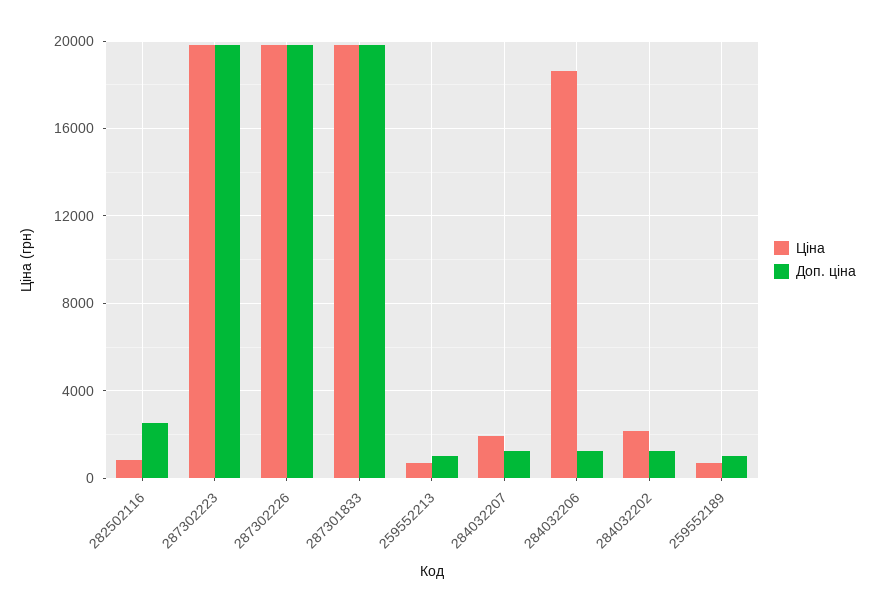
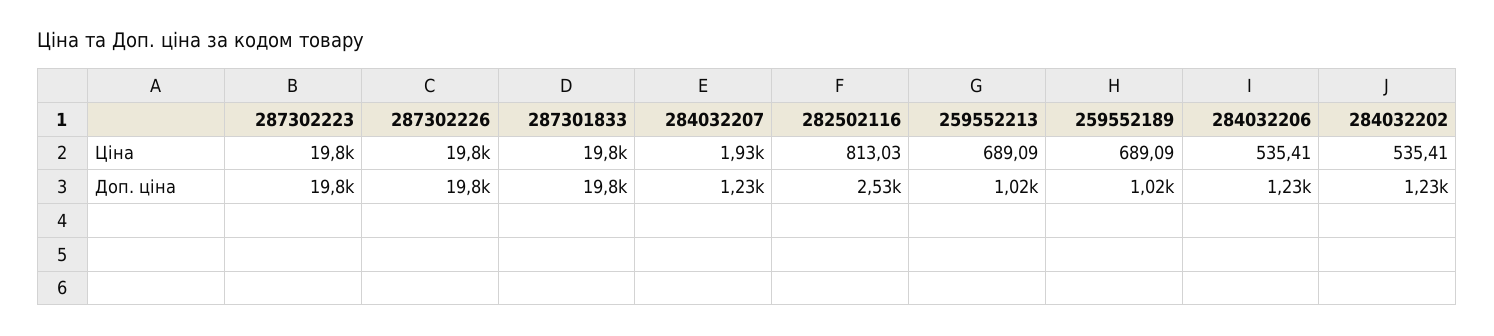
  {
    "Ціна": {
      "282502116": 813.03,
      "287302223": 19800,
      "287302226": 19800,
      "287301833": 19800,
      "259552213": 689.09,
      "284032207": 1930,
-     "284032206": 18500,
+     "284032206": 535.41,
-     "284032202": 2000,
+     "284032202": 535.41,
      "259552189": 689.09
    },
    "Доп. ціна": {
      "282502116": 2530,
      "287302223": 19800,
      "287302226": 19800,
      "287301833": 19800,
      "259552213": 1020,
      "284032207": 1230,
      "284032206": 1230,
      "284032202": 1230,
      "259552189": 1020
    }
  }

